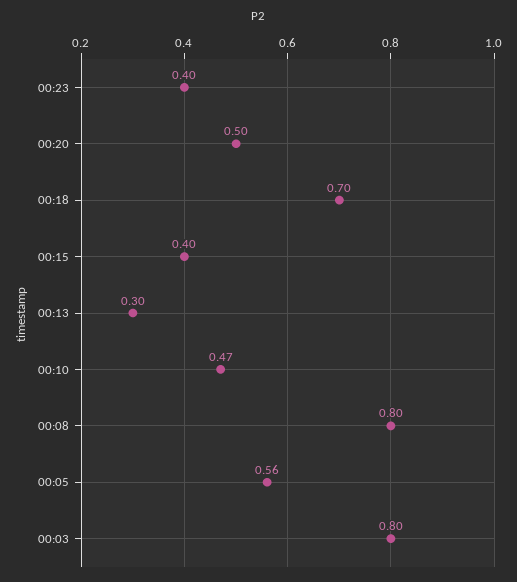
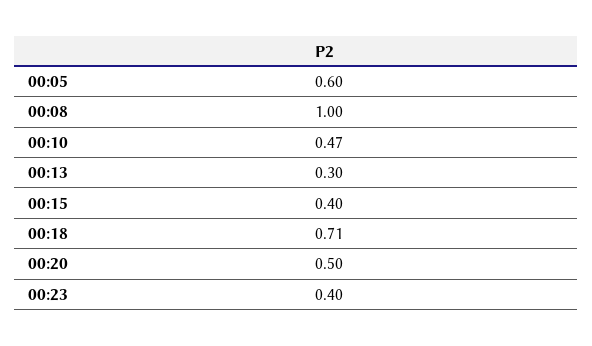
  {
    "00:23": 0.4,
    "00:20": 0.5,
-   "00:18": 0.7,
+   "00:18": 0.71,
    "00:15": 0.4,
    "00:13": 0.3,
    "00:10": 0.47,
-   "00:08": 0.8,
+   "00:08": 1,
-   "00:05": 0.56,
+   "00:05": 0.6
-   "00:03": 0.8
  }

